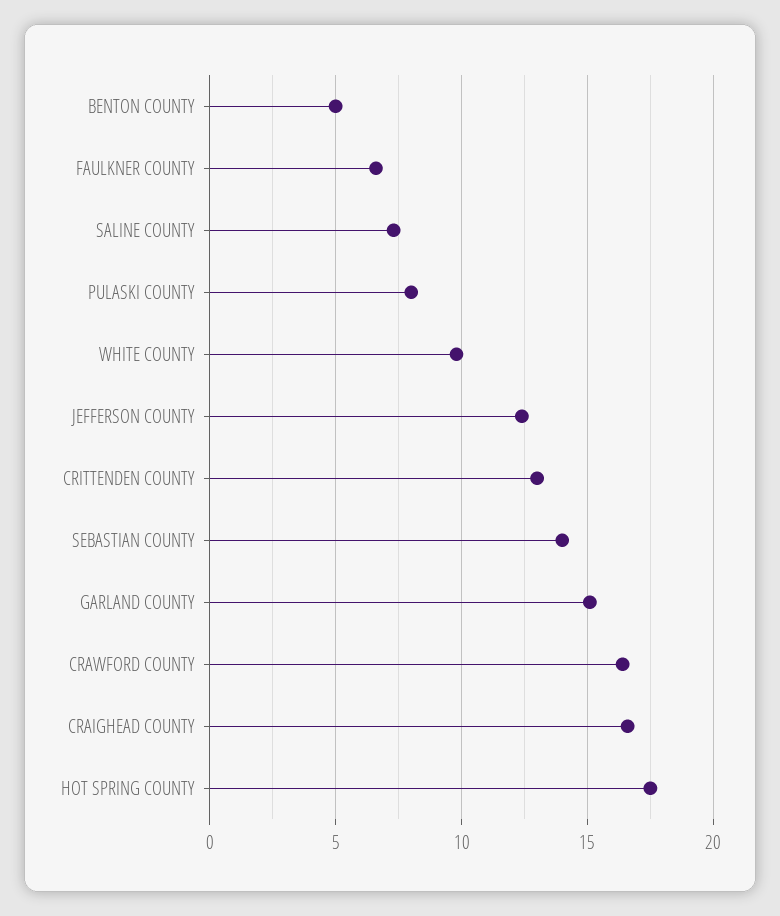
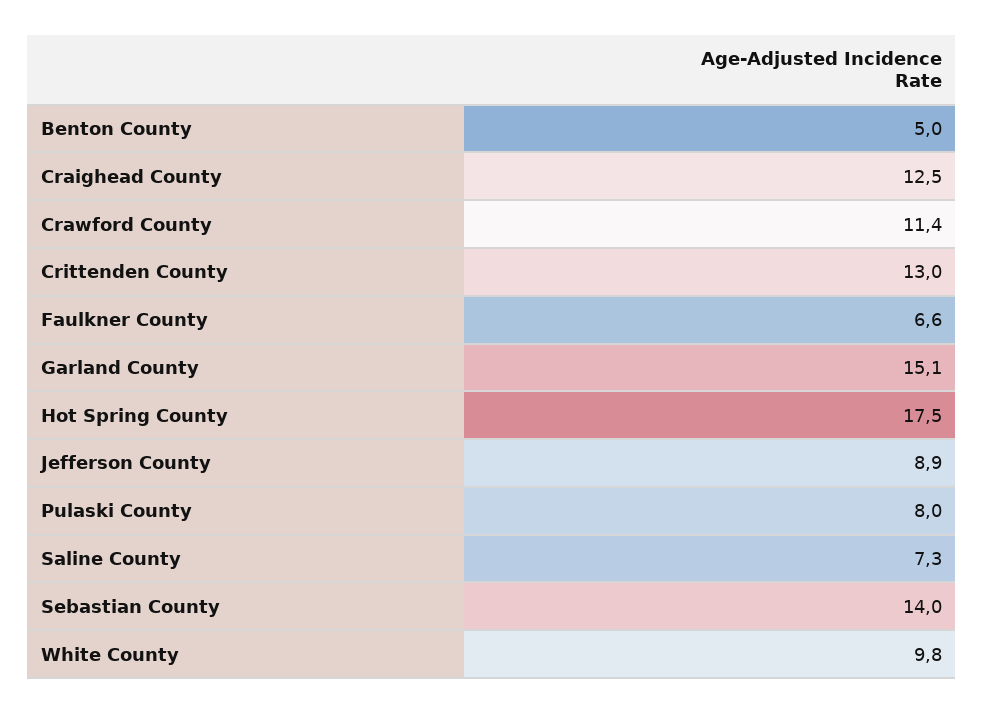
  {
    "BENTON COUNTY": 5,
    "FAULKNER COUNTY": 6.6,
    "SALINE COUNTY": 7.3,
    "PULASKI COUNTY": 8,
    "WHITE COUNTY": 9.8,
-   "JEFFERSON COUNTY": 12.5,
+   "JEFFERSON COUNTY": 8.9,
    "CRITTENDEN COUNTY": 13,
    "SEBASTIAN COUNTY": 14,
    "GARLAND COUNTY": 15.1,
-   "CRAWFORD COUNTY": 16.5,
+   "CRAWFORD COUNTY": 11.4,
-   "CRAIGHEAD COUNTY": 16.5,
+   "CRAIGHEAD COUNTY": 12.5,
    "HOT SPRING COUNTY": 17.5
  }

